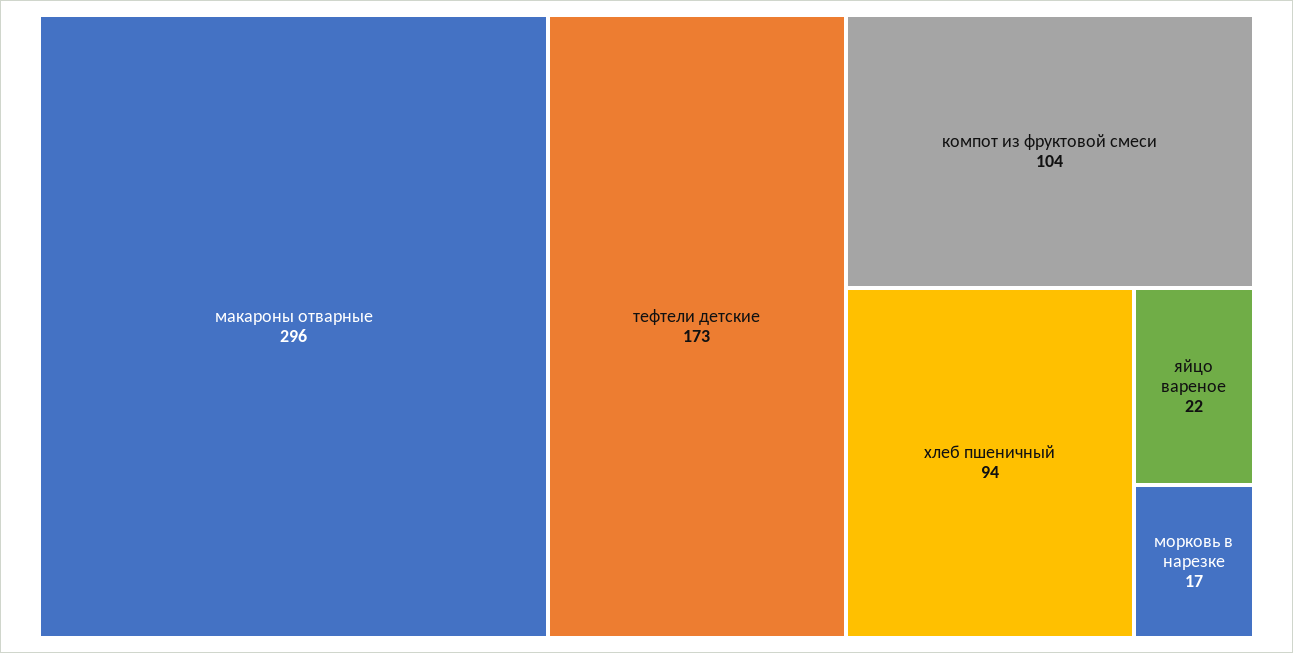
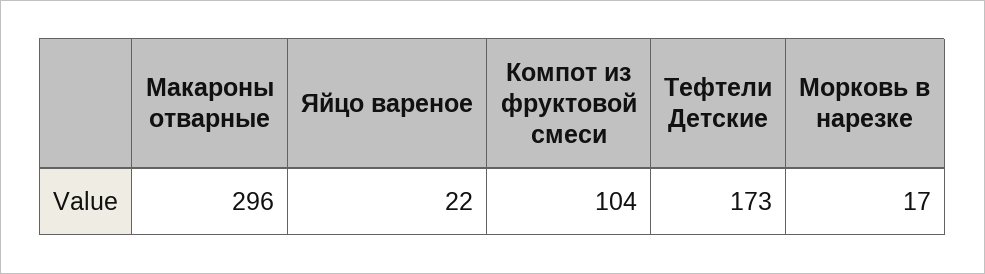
  {
    "макароны отварные": 296,
    "тефтели детские": 173,
    "компот из фруктовой смеси": 104,
-   "хлеб пшеничный": 94,
    "яйцо вареное": 22,
    "морковь в нарезке": 17
  }

